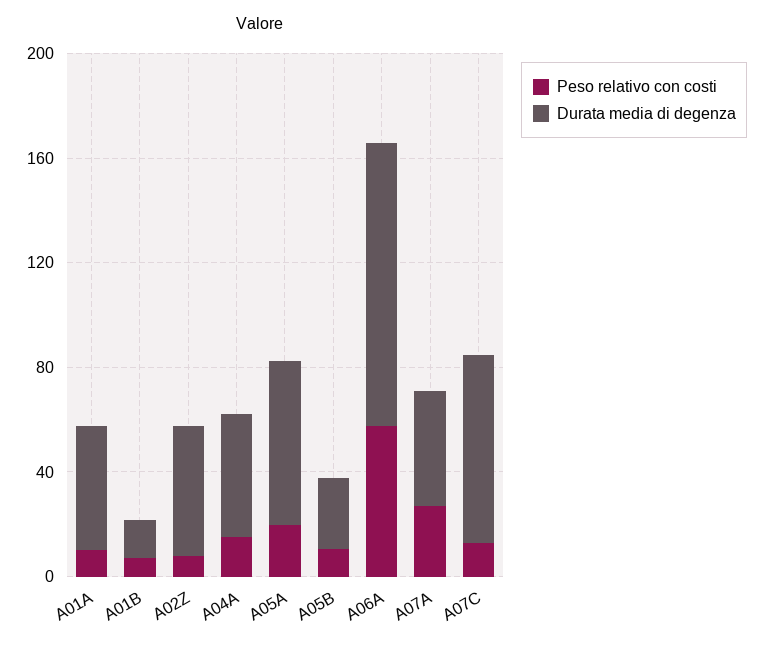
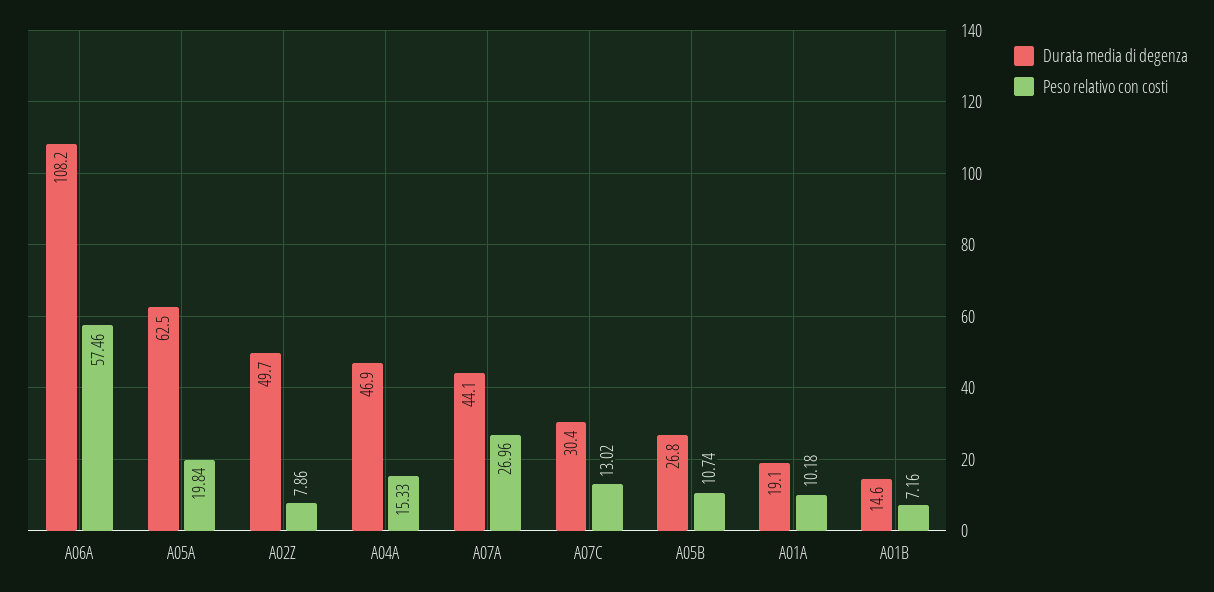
  {
    "Peso relativo con costi": {
      "A01A": 10.18,
      "A01B": 7.16,
      "A02Z": 7.86,
      "A04A": 15.33,
      "A05A": 19.84,
      "A05B": 10.74,
      "A06A": 57.46,
      "A07A": 26.96,
      "A07C": 13.02
    },
    "Durata media di degenza": {
-     "A01A": 50,
+     "A01A": 19.1,
      "A01B": 14.6,
      "A02Z": 49.7,
      "A04A": 46.9,
      "A05A": 62.5,
      "A05B": 26.8,
      "A06A": 108.2,
      "A07A": 44.1,
-     "A07C": 70
+     "A07C": 30.4
    }
  }

